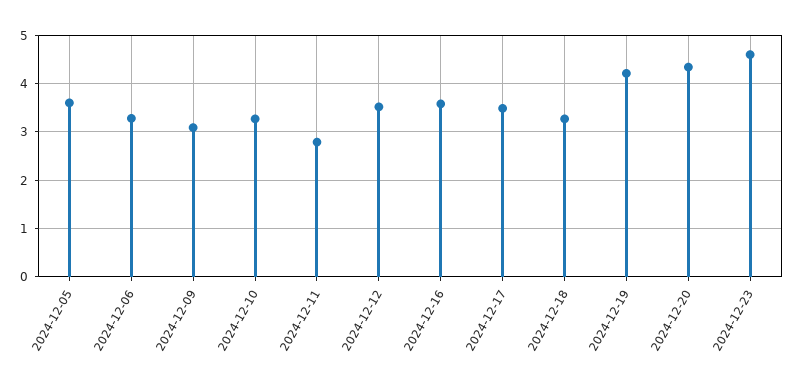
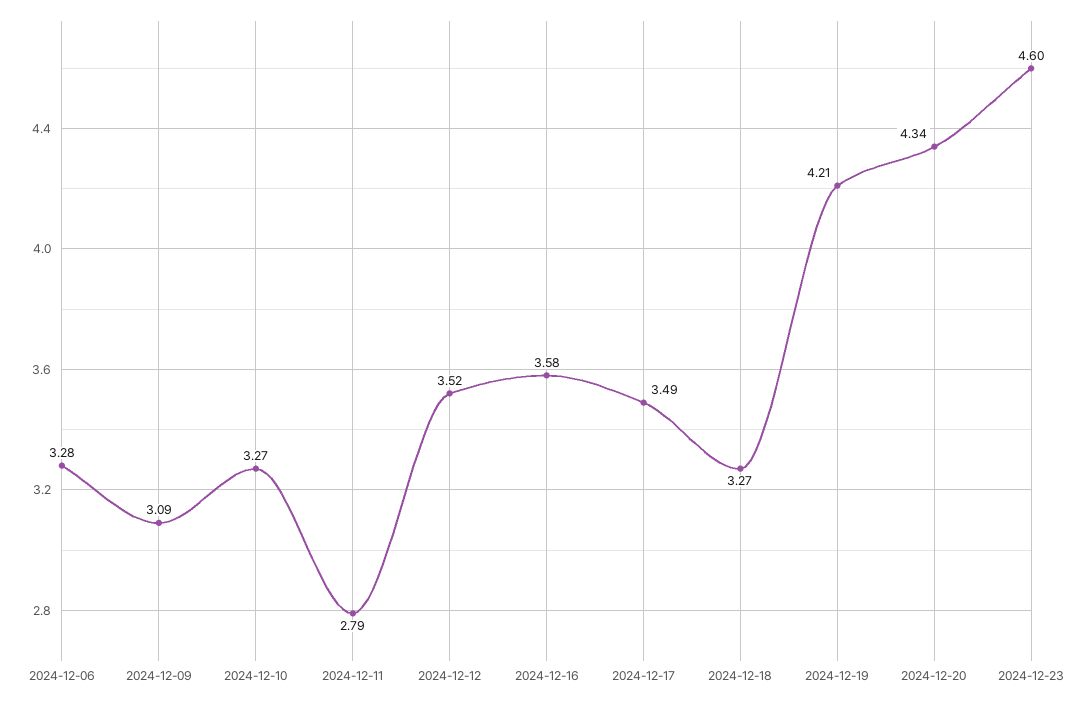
  {
-   "2024-12-05": 3.6,
    "2024-12-06": 3.28,
    "2024-12-09": 3.09,
    "2024-12-10": 3.27,
    "2024-12-11": 2.79,
    "2024-12-12": 3.52,
    "2024-12-16": 3.58,
    "2024-12-17": 3.49,
    "2024-12-18": 3.27,
    "2024-12-19": 4.21,
    "2024-12-20": 4.34,
    "2024-12-23": 4.6
  }

